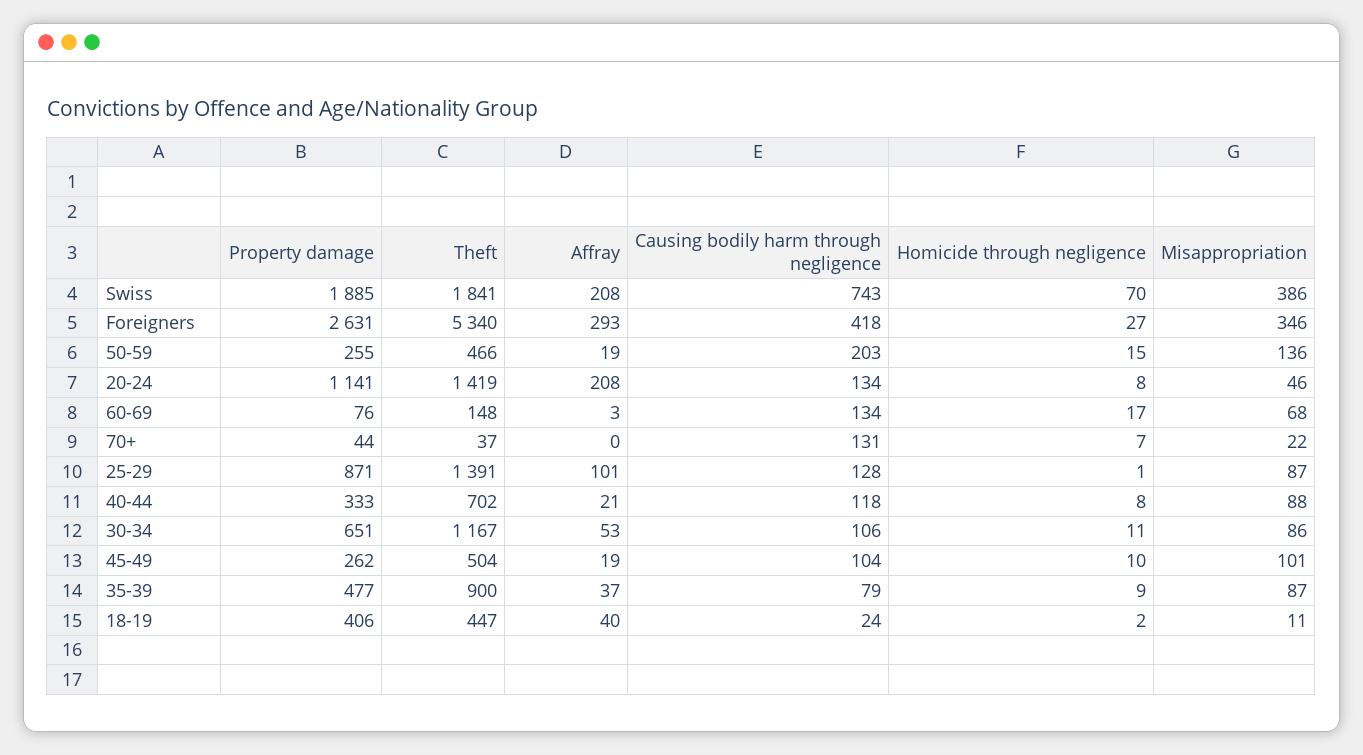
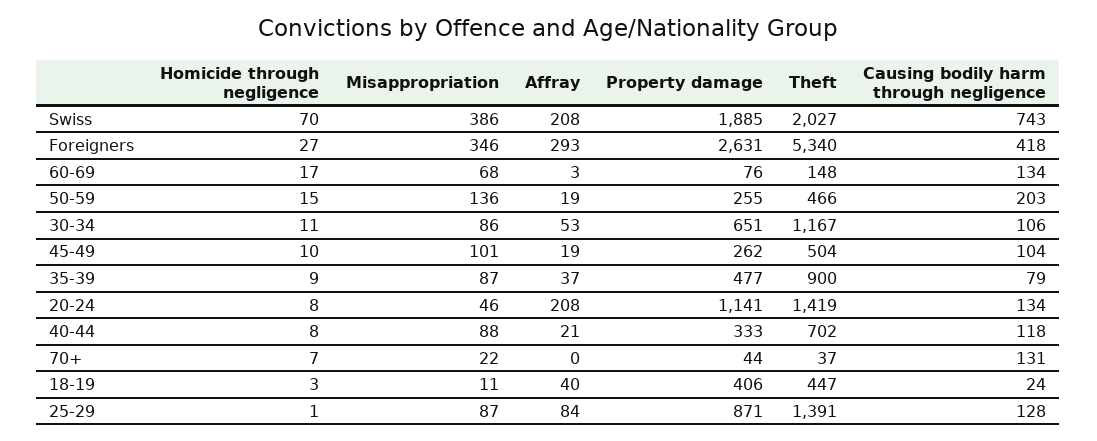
  {
    "Property damage": {
      "Swiss": 1885,
      "Foreigners": 2631,
      "50-59": 255,
      "20-24": 1141,
      "60-69": 76,
      "70+": 44,
      "25-29": 871,
      "40-44": 333,
      "30-34": 651,
      "45-49": 262,
      "35-39": 477,
      "18-19": 406
    },
    "Theft": {
-     "Swiss": 1841,
+     "Swiss": 2027,
      "Foreigners": 5340,
      "50-59": 466,
      "20-24": 1419,
      "60-69": 148,
      "70+": 37,
      "25-29": 1391,
      "40-44": 702,
      "30-34": 1167,
      "45-49": 504,
      "35-39": 900,
      "18-19": 447
    },
    "Affray": {
      "Swiss": 208,
      "Foreigners": 293,
      "50-59": 19,
      "20-24": 208,
      "60-69": 3,
      "70+": 0,
-     "25-29": 101,
+     "25-29": 84,
      "40-44": 21,
      "30-34": 53,
      "45-49": 19,
      "35-39": 37,
      "18-19": 40
    },
    "Causing bodily harm through negligence": {
      "Swiss": 743,
      "Foreigners": 418,
      "50-59": 203,
      "20-24": 134,
      "60-69": 134,
      "70+": 131,
      "25-29": 128,
      "40-44": 118,
      "30-34": 106,
      "45-49": 104,
      "35-39": 79,
      "18-19": 24
    },
    "Homicide through negligence": {
      "Swiss": 70,
      "Foreigners": 27,
      "50-59": 15,
      "20-24": 8,
      "60-69": 17,
      "70+": 7,
      "25-29": 1,
      "40-44": 8,
      "30-34": 11,
      "45-49": 10,
      "35-39": 9,
-     "18-19": 2
+     "18-19": 3
    },
    "Misappropriation": {
      "Swiss": 386,
      "Foreigners": 346,
      "50-59": 136,
      "20-24": 46,
      "60-69": 68,
      "70+": 22,
      "25-29": 87,
      "40-44": 88,
      "30-34": 86,
      "45-49": 101,
      "35-39": 87,
      "18-19": 11
    }
  }

